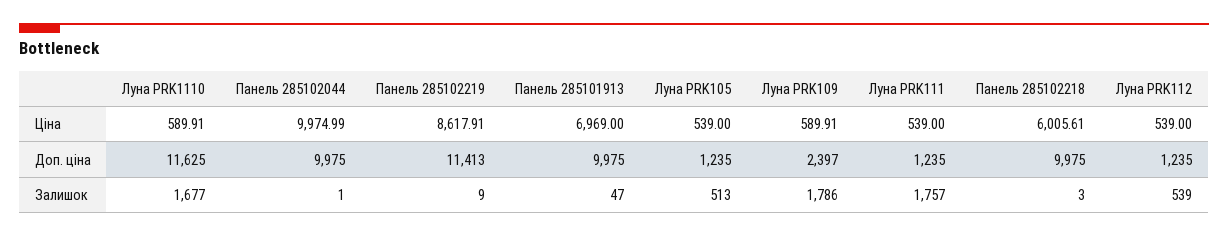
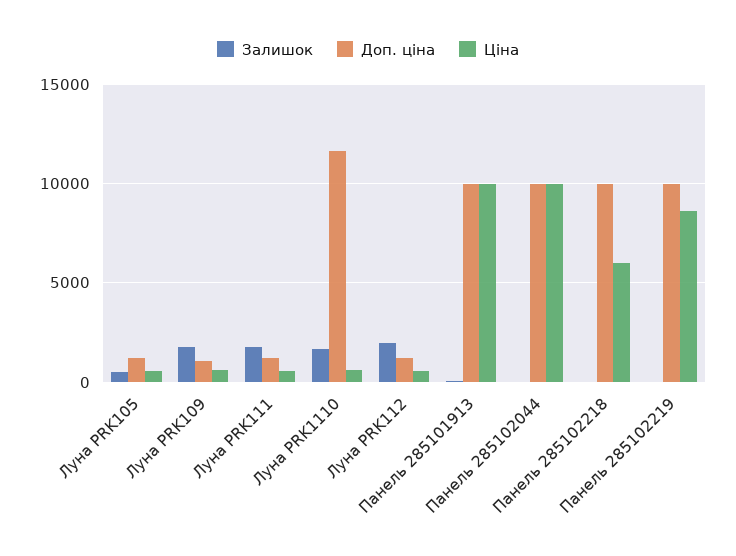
  {
    "Ціна": {
      "Луна PRK1110": 589.91,
      "Панель 285102044": 9974.99,
      "Панель 285102219": 8617.91,
-     "Панель 285101913": 6969,
+     "Панель 285101913": 10000,
      "Луна PRK105": 539,
      "Луна PRK109": 589.91,
      "Луна PRK111": 539,
      "Панель 285102218": 6005.61,
      "Луна PRK112": 539
    },
    "Доп. ціна": {
      "Луна PRK1110": 11625,
      "Панель 285102044": 9975,
-     "Панель 285102219": 11413,
+     "Панель 285102219": 10000,
      "Панель 285101913": 9975,
      "Луна PRK105": 1235,
-     "Луна PRK109": 2397,
+     "Луна PRK109": 1000,
      "Луна PRK111": 1235,
      "Панель 285102218": 9975,
      "Луна PRK112": 1235
    },
    "Залишок": {
      "Луна PRK1110": 1677,
      "Панель 285102044": 1,
      "Панель 285102219": 9,
      "Панель 285101913": 47,
      "Луна PRK105": 513,
      "Луна PRK109": 1786,
      "Луна PRK111": 1757,
      "Панель 285102218": 3,
-     "Луна PRK112": 539
+     "Луна PRK112": 2000
    }
  }

